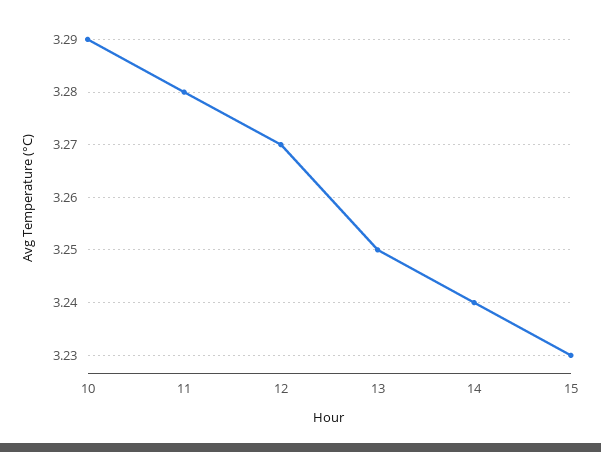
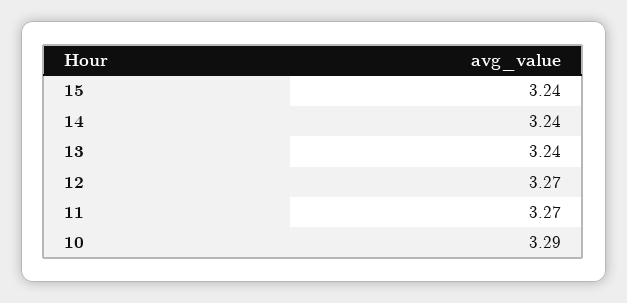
  {
    "10": 3.29,
-   "11": 3.28,
+   "11": 3.27,
    "12": 3.27,
-   "13": 3.25,
+   "13": 3.24,
    "14": 3.24,
-   "15": 3.23
+   "15": 3.24
  }

